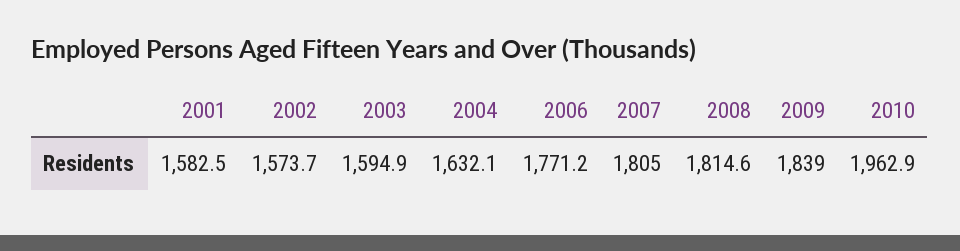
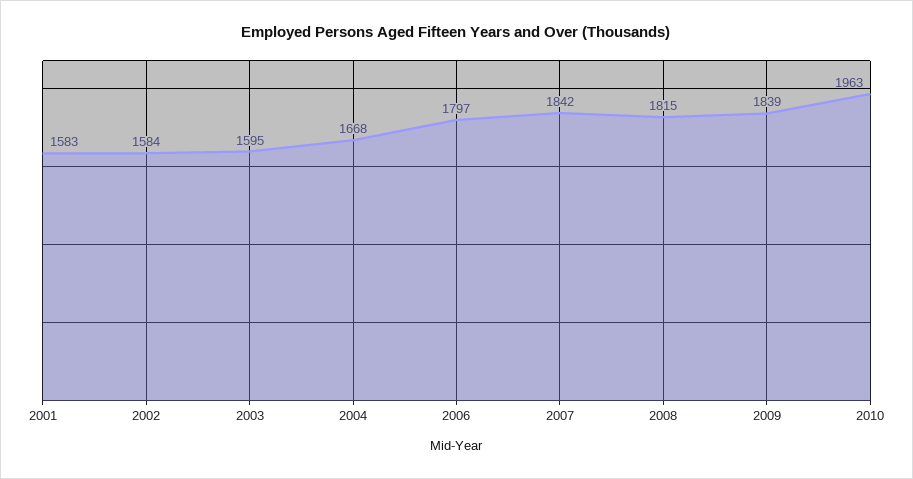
  {
    "2001": 1582.5,
-   "2002": 1573.7,
+   "2002": 1584,
    "2003": 1594.9,
-   "2004": 1632.1,
+   "2004": 1668,
-   "2006": 1771.2,
+   "2006": 1797,
-   "2007": 1805,
+   "2007": 1842,
    "2008": 1814.6,
    "2009": 1839,
    "2010": 1962.9
  }

